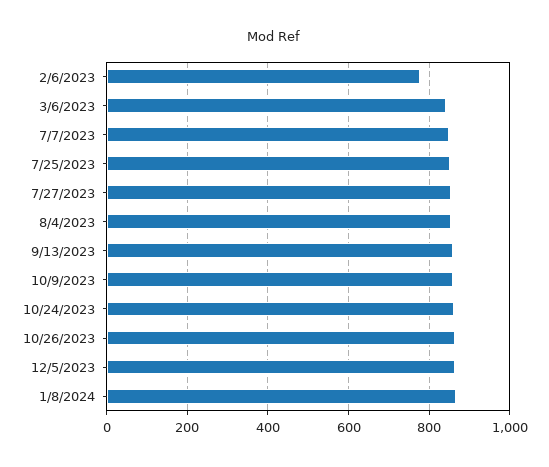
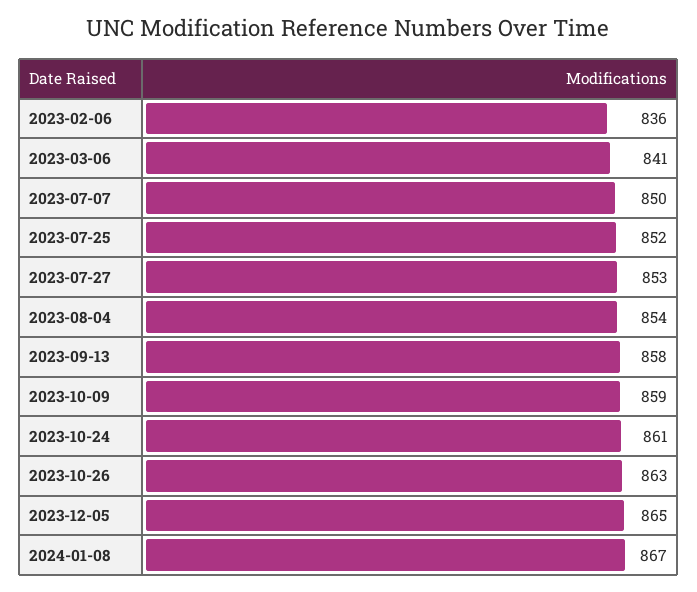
  {
-   "2/6/2023": 780,
+   "2/6/2023": 836,
    "3/6/2023": 841,
    "7/7/2023": 850,
    "7/25/2023": 852,
    "7/27/2023": 853,
    "8/4/2023": 854,
    "9/13/2023": 858,
    "10/9/2023": 859,
    "10/24/2023": 861,
    "10/26/2023": 863,
    "12/5/2023": 865,
    "1/8/2024": 867
  }

